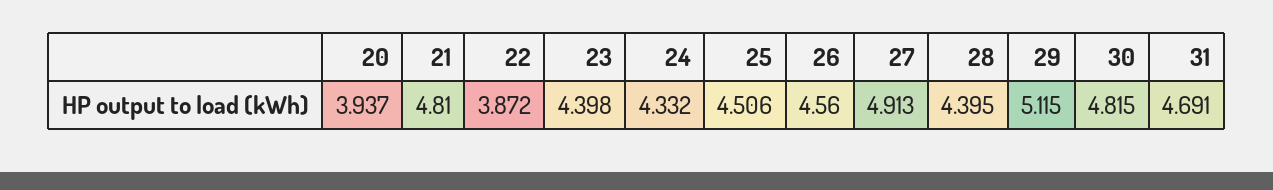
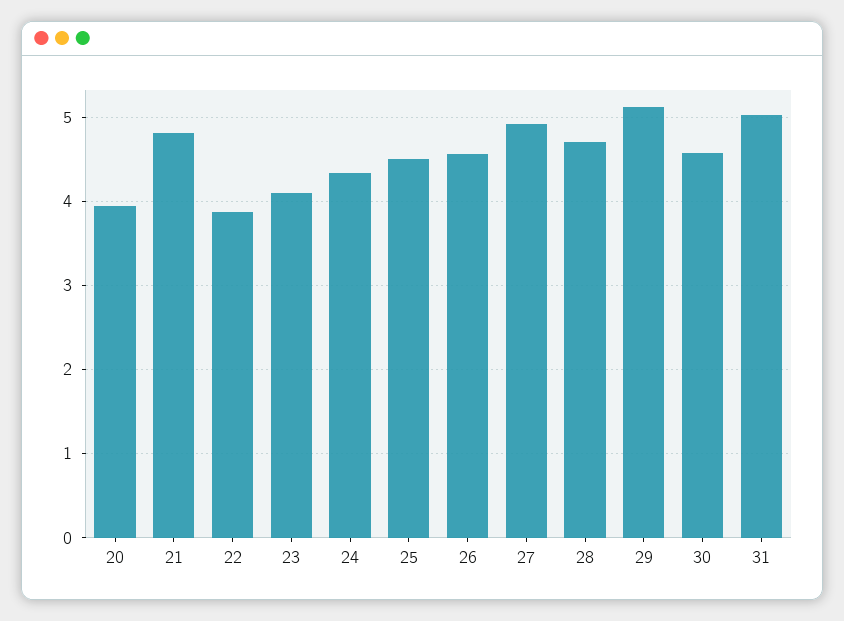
  {
    "20": 3.937,
    "21": 4.81,
    "22": 3.872,
-   "23": 4.398,
+   "23": 4.1,
    "24": 4.332,
    "25": 4.506,
    "26": 4.56,
    "27": 4.913,
-   "28": 4.395,
+   "28": 4.7,
    "29": 5.115,
-   "30": 4.815,
+   "30": 4.6,
-   "31": 4.691
+   "31": 5
  }

